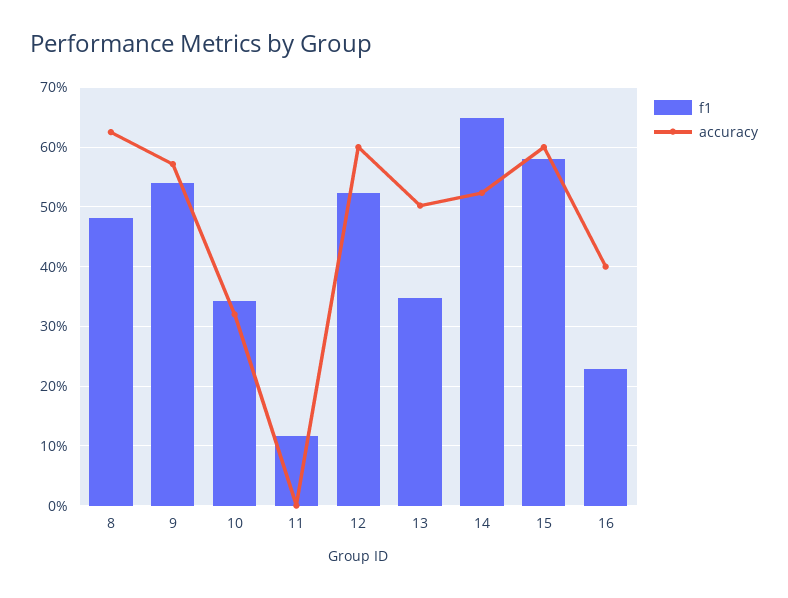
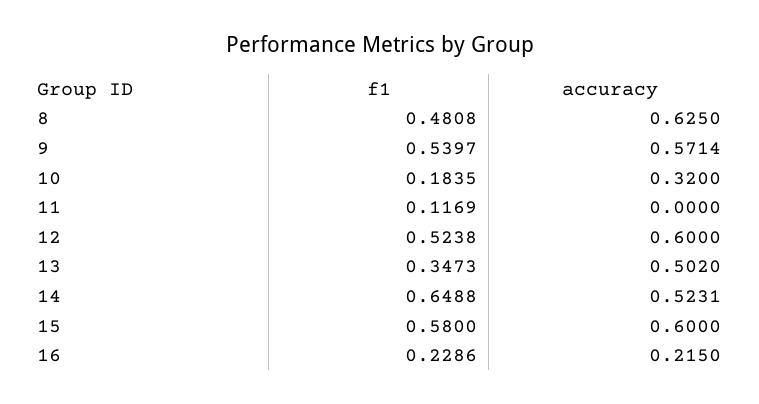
  {
    "f1": {
      "8": 0.4808,
      "9": 0.5397,
-     "10": 0.34,
+     "10": 0.1835,
      "11": 0.1169,
      "12": 0.5238,
      "13": 0.3473,
      "14": 0.6488,
      "15": 0.58,
      "16": 0.2286
    },
    "accuracy": {
      "8": 0.625,
      "9": 0.5714,
      "10": 0.32,
      "11": 0,
      "12": 0.6,
      "13": 0.502,
      "14": 0.5231,
      "15": 0.6,
-     "16": 0.4
+     "16": 0.215
    }
  }

